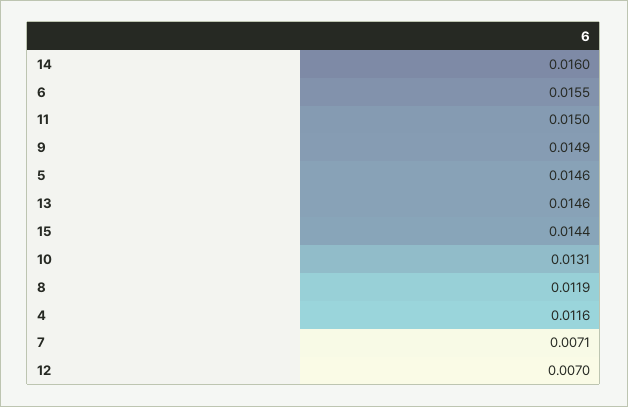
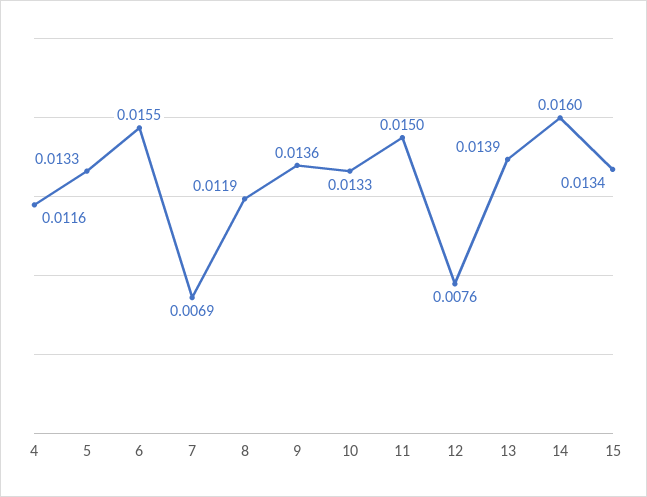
  {
    "14": 0.016,
    "6": 0.0155,
    "11": 0.015,
-   "9": 0.0149,
+   "9": 0.0136,
-   "5": 0.0146,
+   "5": 0.0133,
-   "13": 0.0146,
+   "13": 0.0139,
-   "15": 0.0144,
+   "15": 0.0134,
-   "10": 0.0131,
+   "10": 0.0133,
    "8": 0.0119,
    "4": 0.0116,
-   "7": 0.0071,
+   "7": 0.0069,
-   "12": 0.007
+   "12": 0.0076
  }

